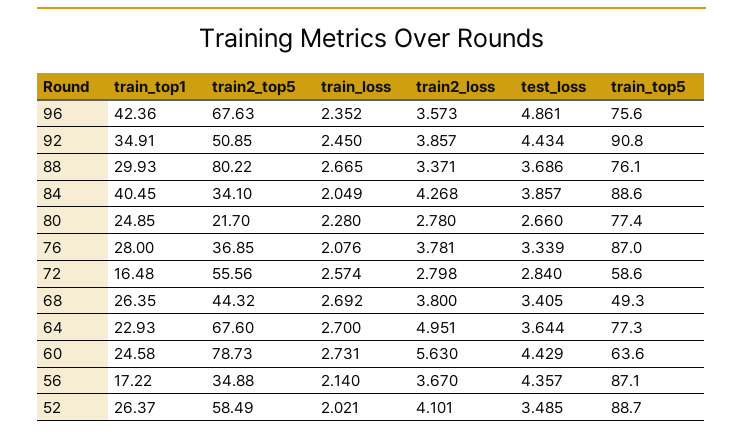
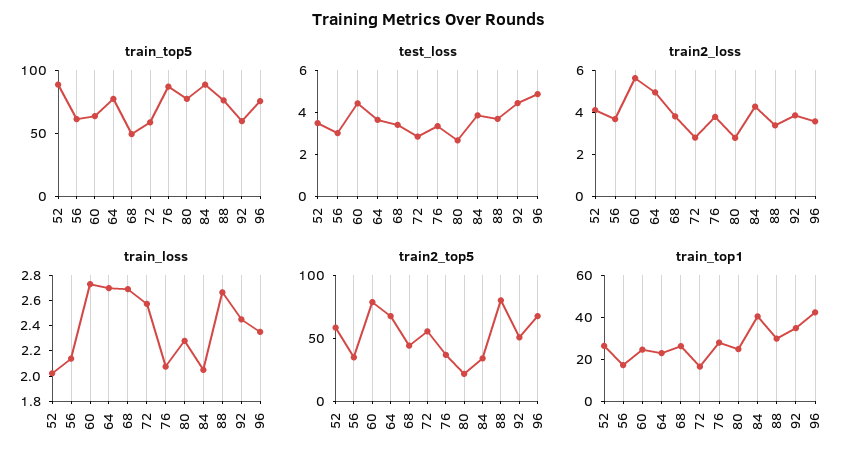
  {
    "train_top1": {
      "96": 42.36,
      "92": 34.91,
      "88": 29.93,
      "84": 40.45,
      "80": 24.85,
      "76": 28,
      "72": 16.48,
      "68": 26.35,
      "64": 22.93,
      "60": 24.58,
      "56": 17.22,
      "52": 26.37
    },
    "train2_top5": {
      "96": 67.63,
      "92": 50.85,
      "88": 80.22,
      "84": 34.1,
      "80": 21.7,
      "76": 36.85,
      "72": 55.56,
      "68": 44.32,
      "64": 67.6,
      "60": 78.73,
      "56": 34.88,
      "52": 58.49
    },
    "train_loss": {
      "96": 2.352,
      "92": 2.45,
      "88": 2.665,
      "84": 2.049,
      "80": 2.28,
      "76": 2.076,
      "72": 2.574,
      "68": 2.692,
      "64": 2.7,
      "60": 2.731,
      "56": 2.14,
      "52": 2.021
    },
    "train2_loss": {
      "96": 3.573,
      "92": 3.857,
      "88": 3.371,
      "84": 4.268,
      "80": 2.78,
      "76": 3.781,
      "72": 2.798,
      "68": 3.8,
      "64": 4.951,
      "60": 5.63,
      "56": 3.67,
      "52": 4.101
    },
    "test_loss": {
      "96": 4.861,
      "92": 4.434,
      "88": 3.686,
      "84": 3.857,
      "80": 2.66,
      "76": 3.339,
      "72": 2.84,
      "68": 3.405,
      "64": 3.644,
      "60": 4.429,
-     "56": 4.357,
+     "56": 3,
      "52": 3.485
    },
    "train_top5": {
      "96": 75.6,
-     "92": 90.8,
+     "92": 60,
      "88": 76.1,
      "84": 88.6,
      "80": 77.4,
      "76": 87,
      "72": 58.6,
      "68": 49.3,
      "64": 77.3,
      "60": 63.6,
-     "56": 87.1,
+     "56": 60,
      "52": 88.7
    }
  }

